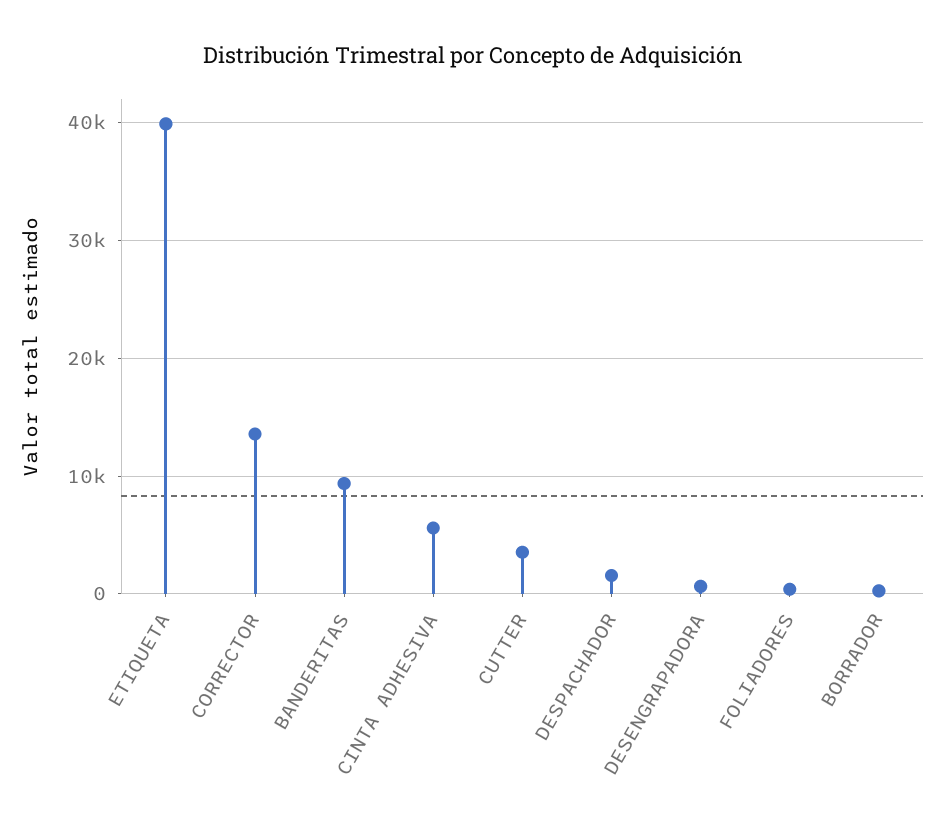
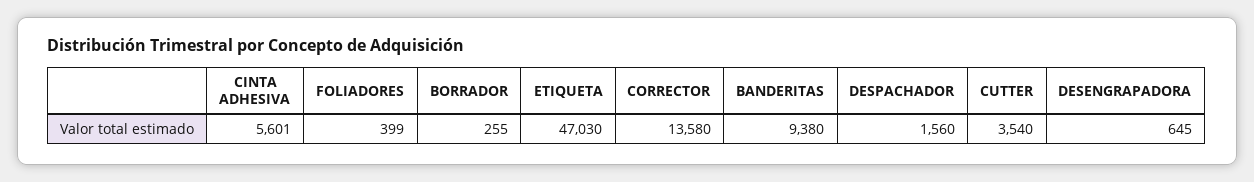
  {
-   "ETIQUETA": 40000,
+   "ETIQUETA": 47030,
    "CORRECTOR": 13580,
    "BANDERITAS": 9380,
    "CINTA ADHESIVA": 5601,
    "CUTTER": 3540,
    "DESPACHADOR": 1560,
    "DESENGRAPADORA": 645,
    "FOLIADORES": 399,
    "BORRADOR": 255
  }

